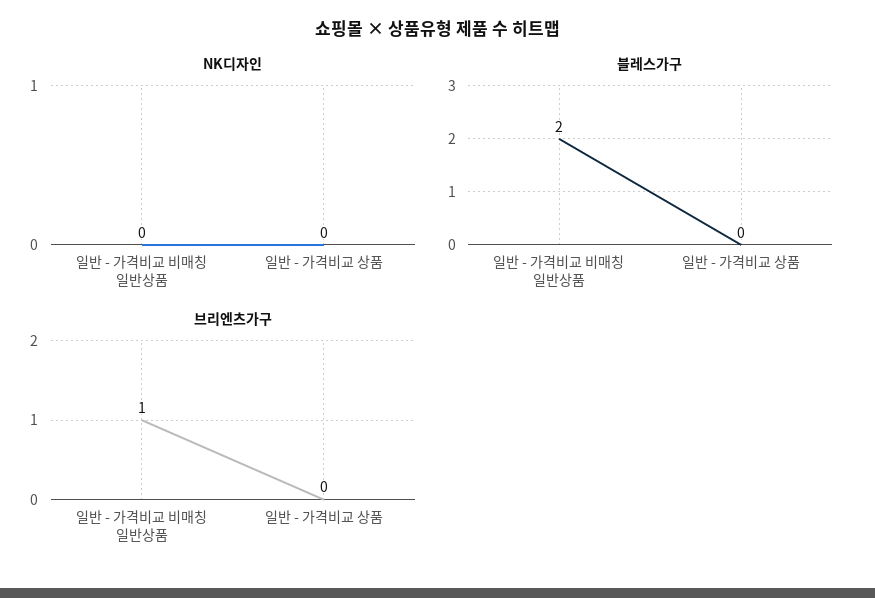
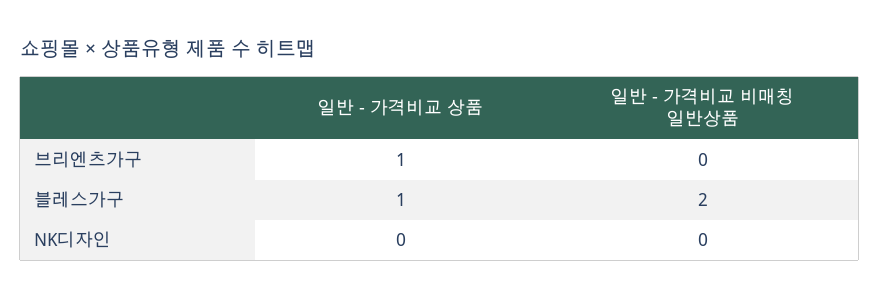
  {
    "NK디자인": {
      "일반 - 가격비교 비매칭 일반상품": 0,
      "일반 - 가격비교 상품": 0
    },
    "블레스가구": {
      "일반 - 가격비교 비매칭 일반상품": 2,
-     "일반 - 가격비교 상품": 0
+     "일반 - 가격비교 상품": 1
    },
    "브리엔츠가구": {
-     "일반 - 가격비교 비매칭 일반상품": 1,
+     "일반 - 가격비교 비매칭 일반상품": 0,
-     "일반 - 가격비교 상품": 0
+     "일반 - 가격비교 상품": 1
    }
  }

